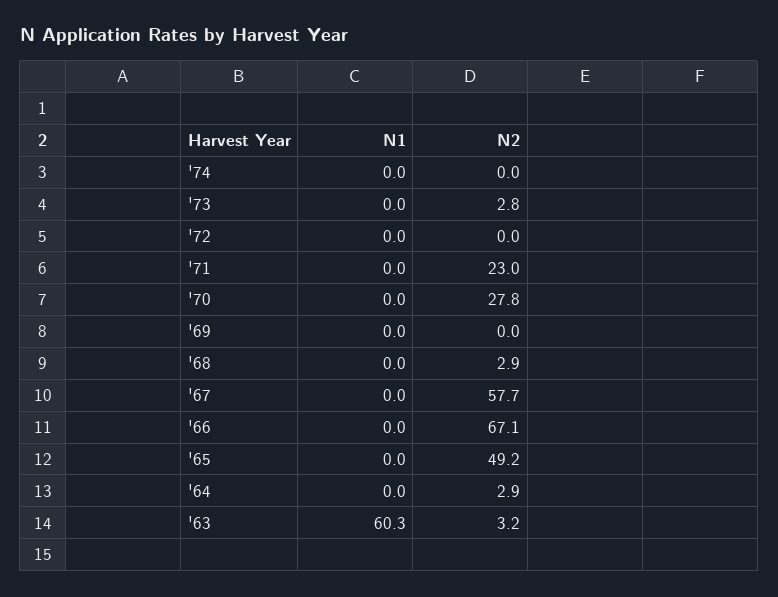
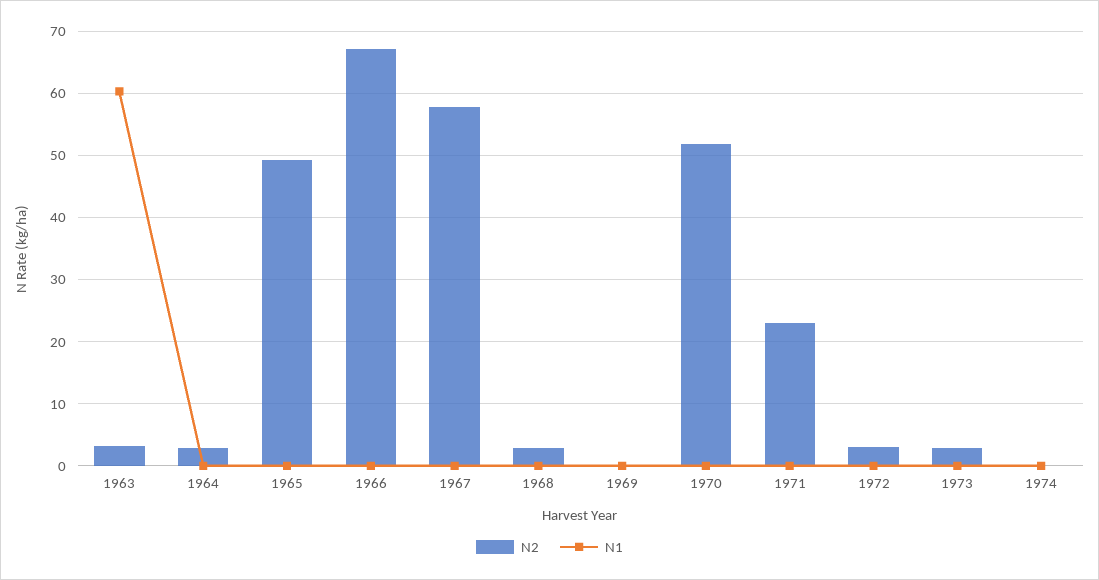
  {
    "N1": {
      "'74": 0,
      "'73": 0,
      "'72": 0,
      "'71": 0,
      "'70": 0,
      "'69": 0,
      "'68": 0,
      "'67": 0,
      "'66": 0,
      "'65": 0,
      "'64": 0,
      "'63": 60.3
    },
    "N2": {
      "'74": 0,
      "'73": 2.8,
-     "'72": 0,
+     "'72": 3,
      "'71": 23,
-     "'70": 27.8,
+     "'70": 52,
      "'69": 0,
      "'68": 2.9,
      "'67": 57.7,
      "'66": 67.1,
      "'65": 49.2,
      "'64": 2.9,
      "'63": 3.2
    }
  }

